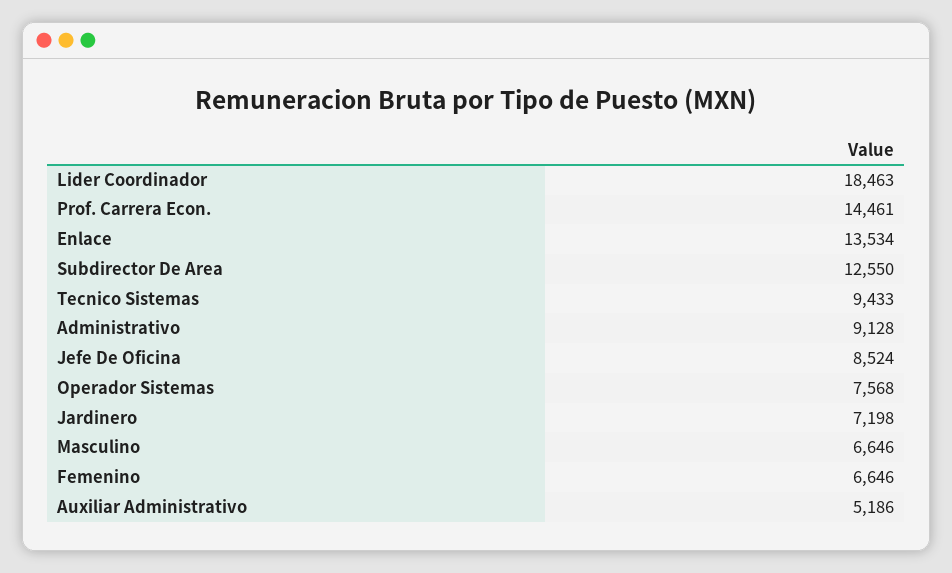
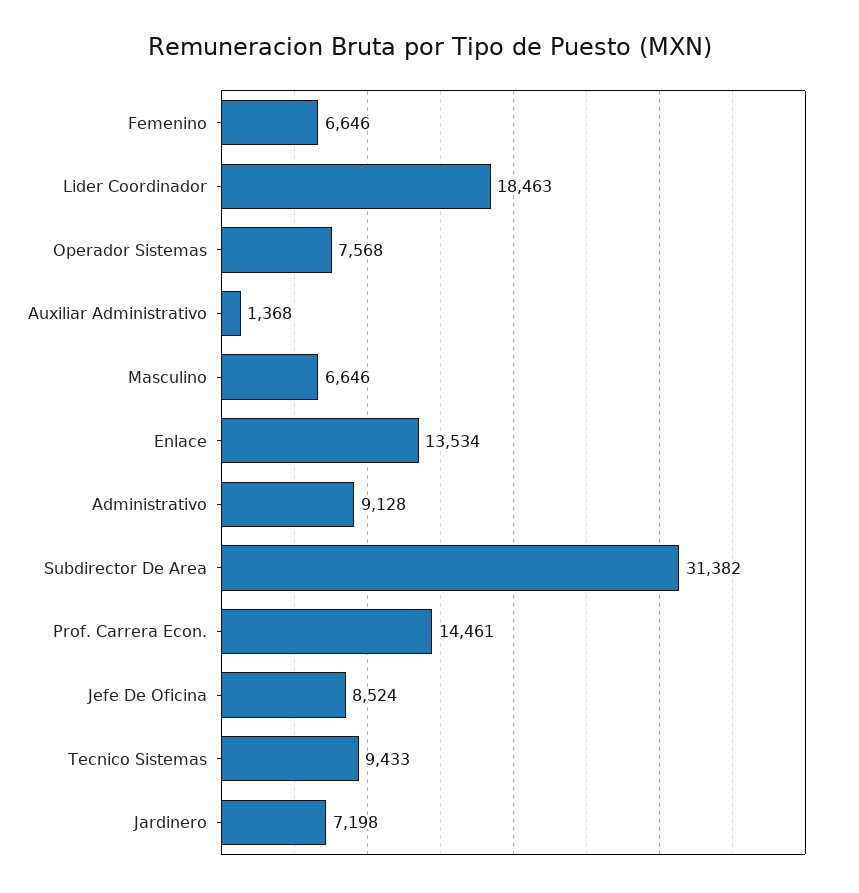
  {
    "Lider Coordinador": 18463,
    "Prof. Carrera Econ.": 14461,
    "Enlace": 13534,
-   "Subdirector De Area": 12550,
+   "Subdirector De Area": 31382,
    "Tecnico Sistemas": 9433,
    "Administrativo": 9128,
    "Jefe De Oficina": 8524,
    "Operador Sistemas": 7568,
    "Jardinero": 7198,
    "Masculino": 6646,
    "Femenino": 6646,
-   "Auxiliar Administrativo": 5186
+   "Auxiliar Administrativo": 1368
  }

